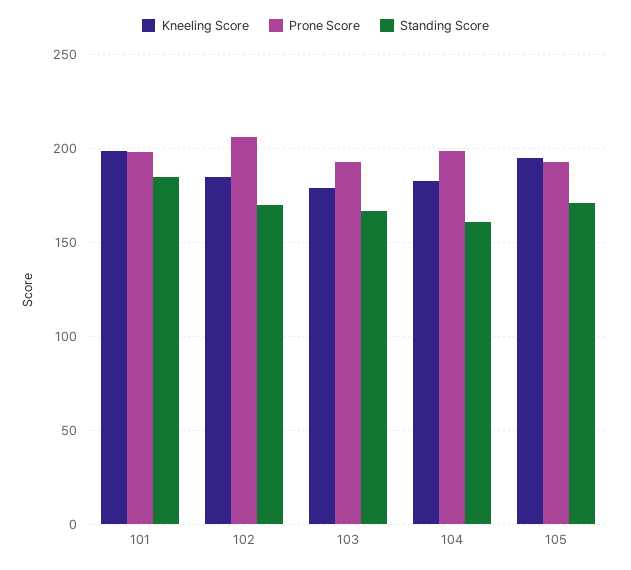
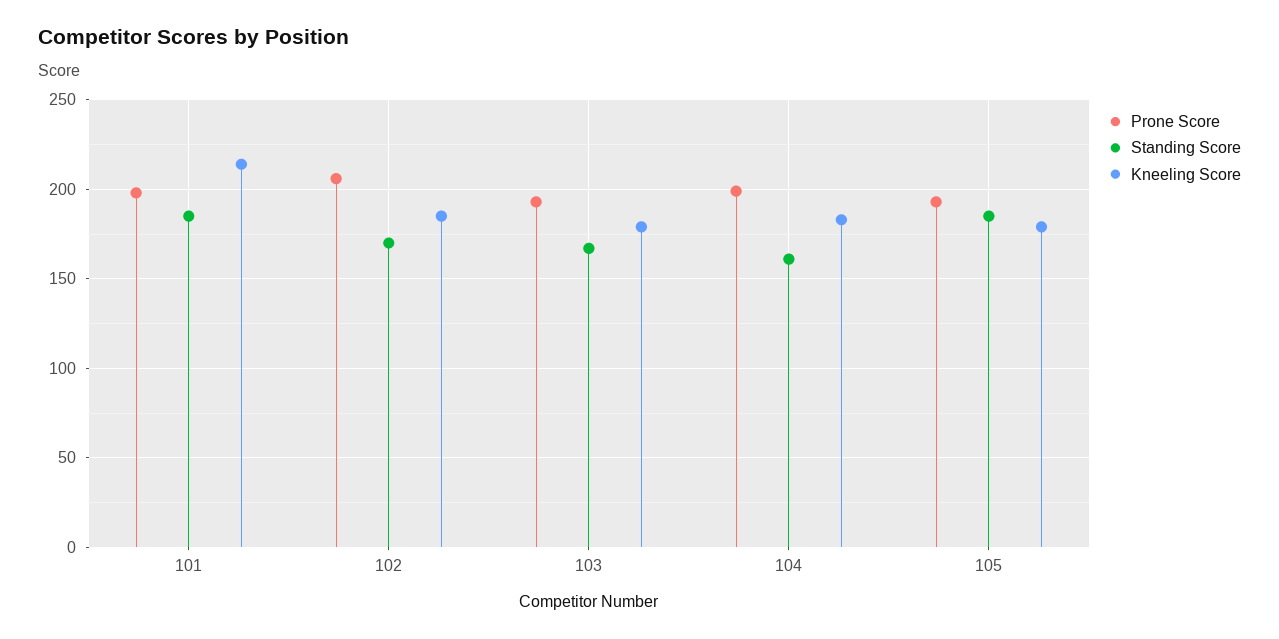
  {
    "Kneeling Score": {
-     "101": 200,
+     "101": 215,
      "102": 185,
      "103": 180,
      "104": 185,
-     "105": 195
+     "105": 180
    },
    "Prone Score": {
      "101": 200,
      "102": 205,
      "103": 195,
      "104": 200,
      "105": 195
    },
    "Standing Score": {
      "101": 185,
      "102": 170,
      "103": 165,
      "104": 160,
-     "105": 170
+     "105": 185
    }
  }

